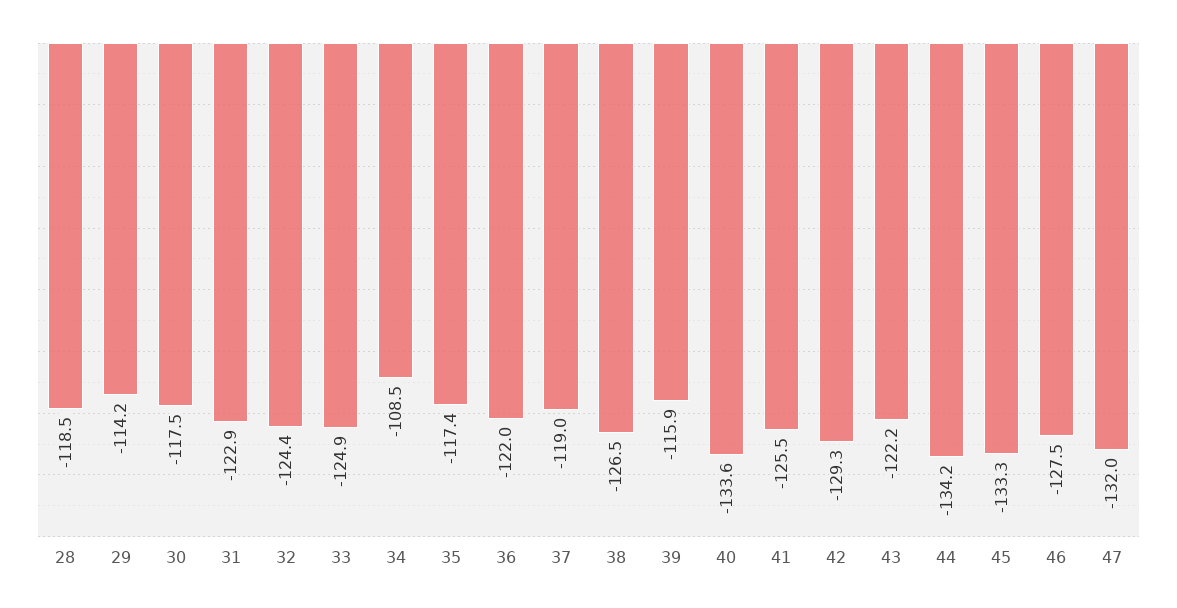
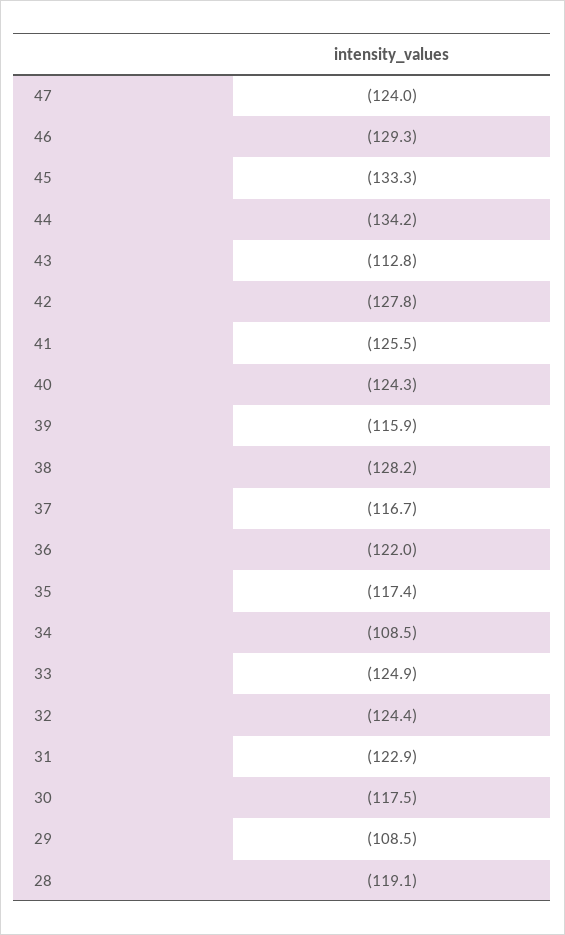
  {
-   "28": -118.5,
+   "28": -119.1,
-   "29": -114.2,
+   "29": -108.5,
    "30": -117.5,
    "31": -122.9,
    "32": -124.4,
    "33": -124.9,
    "34": -108.5,
    "35": -117.4,
    "36": -122,
-   "37": -119,
+   "37": -116.7,
-   "38": -126.5,
+   "38": -128.2,
    "39": -115.9,
-   "40": -133.6,
+   "40": -124.3,
    "41": -125.5,
-   "42": -129.3,
+   "42": -127.8,
-   "43": -122.2,
+   "43": -112.8,
    "44": -134.2,
    "45": -133.3,
-   "46": -127.5,
+   "46": -129.3,
-   "47": -132
+   "47": -124
  }

